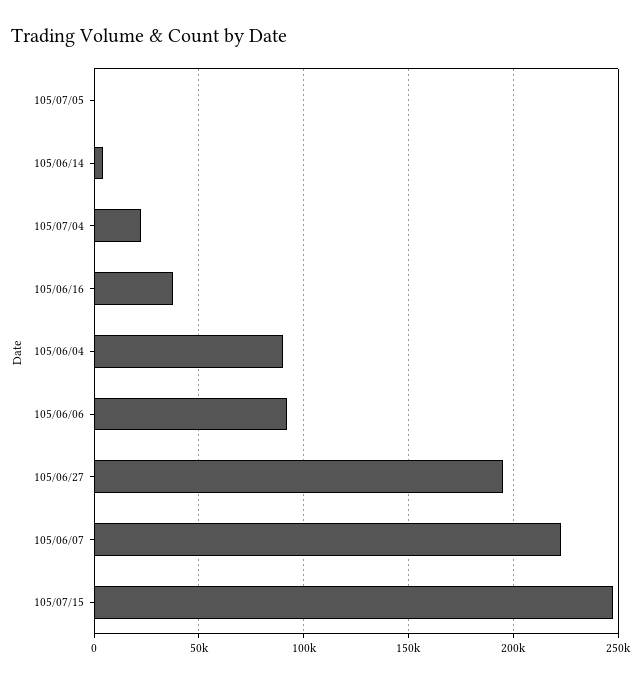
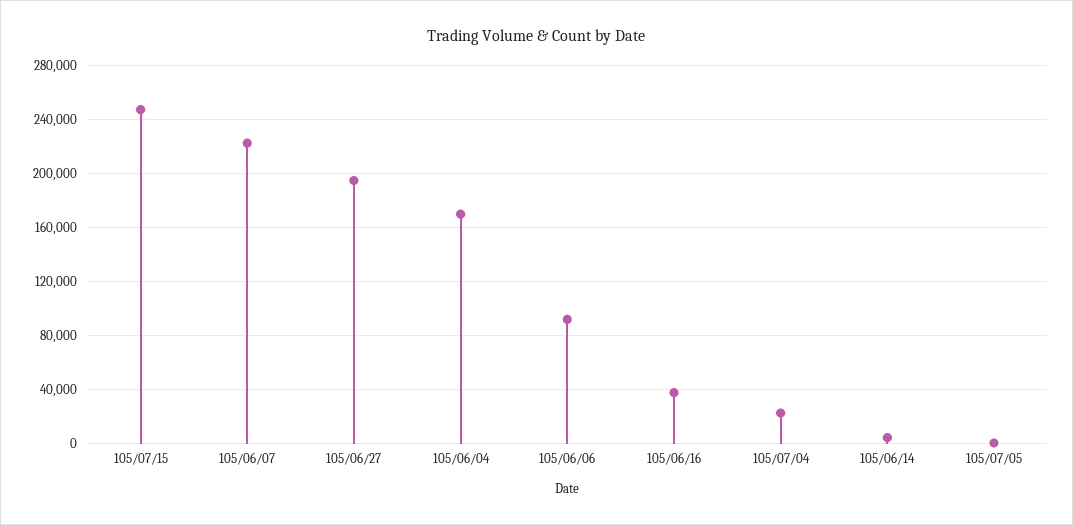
  {
    "105/07/05": 0,
    "105/06/14": 5000,
    "105/07/04": 25000,
    "105/06/16": 40000,
-   "105/06/04": 90000,
+   "105/06/04": 170000,
    "105/06/06": 90000,
    "105/06/27": 195000,
    "105/06/07": 225000,
    "105/07/15": 245000
  }

